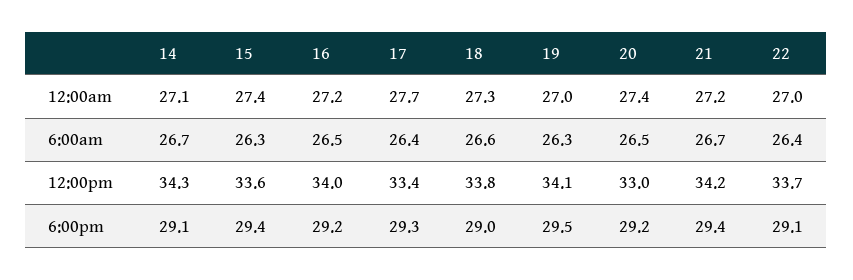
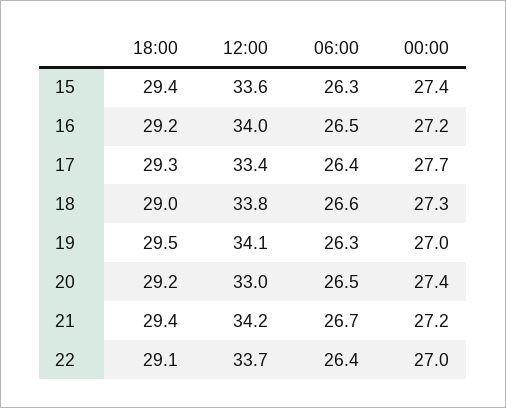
  {
-   "14": {
-     "12:00am": 27.1,
-     "6:00am": 26.7,
-     "12:00pm": 34.3,
-     "6:00pm": 29.1
-   },
    "15": {
      "12:00am": 27.4,
      "6:00am": 26.3,
      "12:00pm": 33.6,
      "6:00pm": 29.4
    },
    "16": {
      "12:00am": 27.2,
      "6:00am": 26.5,
      "12:00pm": 34,
      "6:00pm": 29.2
    },
    "17": {
      "12:00am": 27.7,
      "6:00am": 26.4,
      "12:00pm": 33.4,
      "6:00pm": 29.3
    },
    "18": {
      "12:00am": 27.3,
      "6:00am": 26.6,
      "12:00pm": 33.8,
      "6:00pm": 29
    },
    "19": {
      "12:00am": 27,
      "6:00am": 26.3,
      "12:00pm": 34.1,
      "6:00pm": 29.5
    },
    "20": {
      "12:00am": 27.4,
      "6:00am": 26.5,
      "12:00pm": 33,
      "6:00pm": 29.2
    },
    "21": {
      "12:00am": 27.2,
      "6:00am": 26.7,
      "12:00pm": 34.2,
      "6:00pm": 29.4
    },
    "22": {
      "12:00am": 27,
      "6:00am": 26.4,
      "12:00pm": 33.7,
      "6:00pm": 29.1
    }
  }

